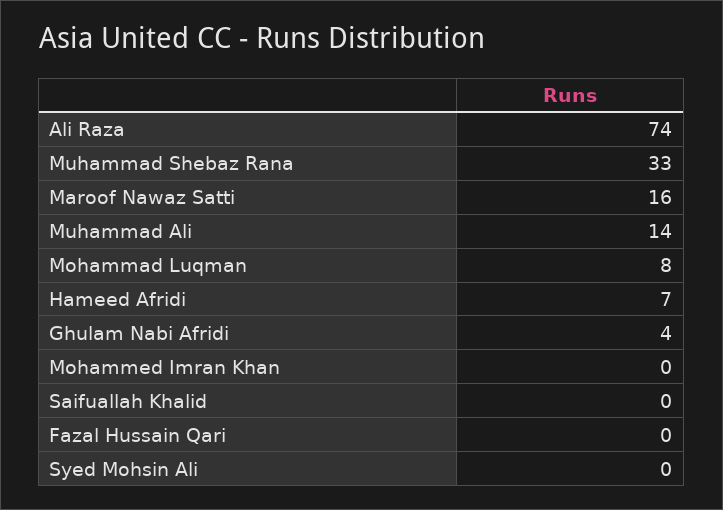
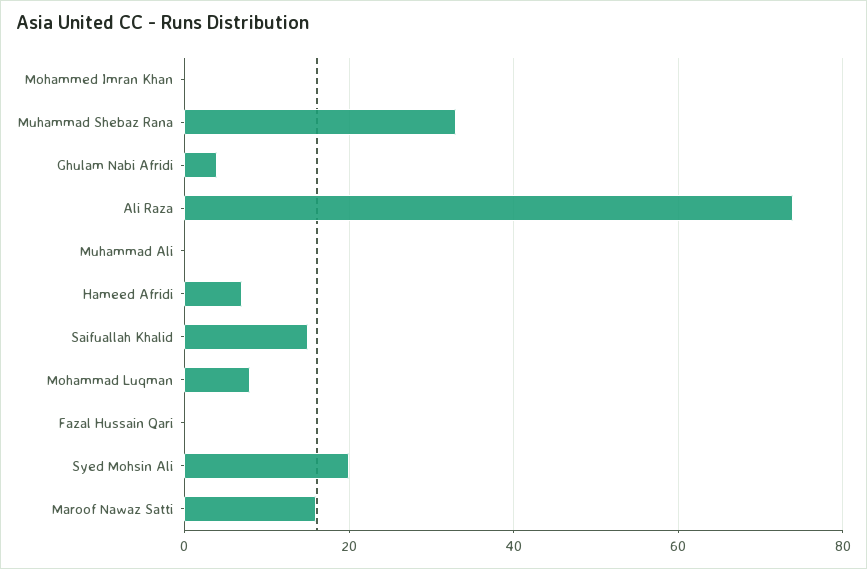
  {
    "Ali Raza": 74,
    "Muhammad Shebaz Rana": 33,
    "Maroof Nawaz Satti": 16,
-   "Muhammad Ali": 14,
+   "Muhammad Ali": 0,
    "Mohammad Luqman": 8,
    "Hameed Afridi": 7,
    "Ghulam Nabi Afridi": 4,
    "Mohammed Imran Khan": 0,
-   "Saifuallah Khalid": 0,
+   "Saifuallah Khalid": 15,
    "Fazal Hussain Qari": 0,
-   "Syed Mohsin Ali": 0
+   "Syed Mohsin Ali": 20
  }

